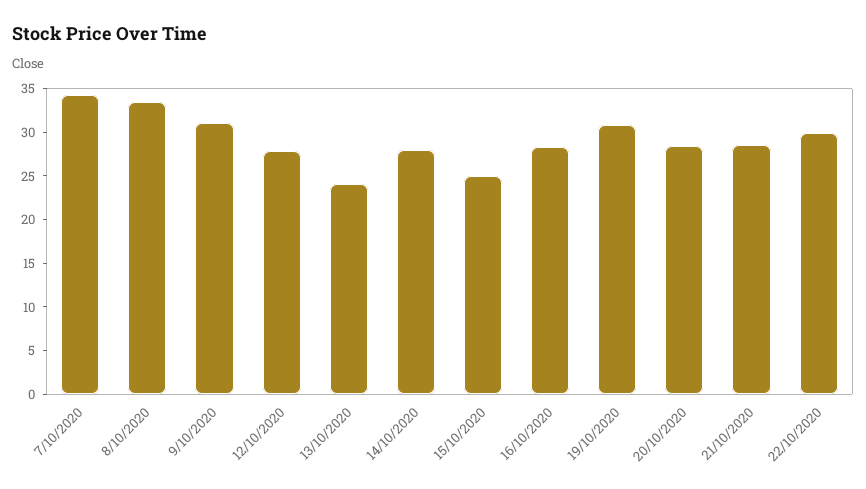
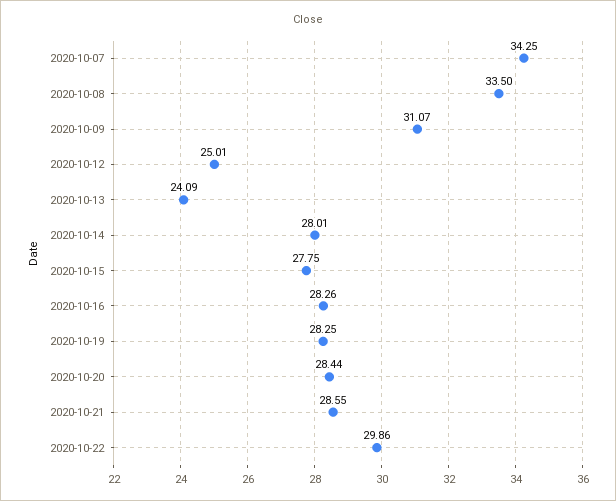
  {
    "7/10/2020": 34.25,
    "8/10/2020": 33.5,
    "9/10/2020": 31.07,
-   "12/10/2020": 28,
+   "12/10/2020": 25.01,
    "13/10/2020": 24.09,
    "14/10/2020": 28.01,
-   "15/10/2020": 25,
+   "15/10/2020": 27.75,
    "16/10/2020": 28.26,
-   "19/10/2020": 31,
+   "19/10/2020": 28.25,
    "20/10/2020": 28.44,
    "21/10/2020": 28.55,
    "22/10/2020": 29.86
  }

